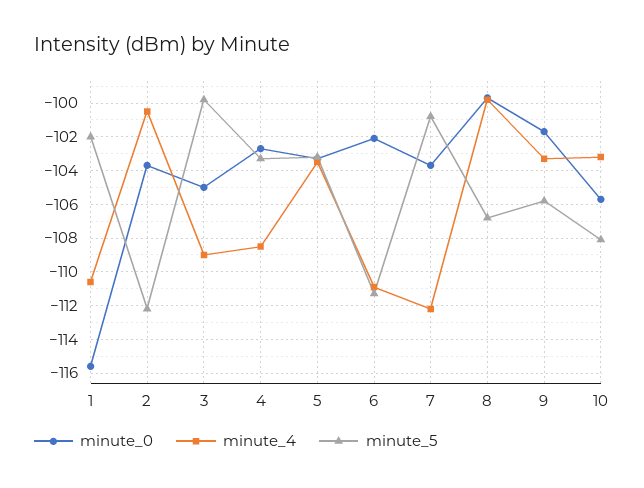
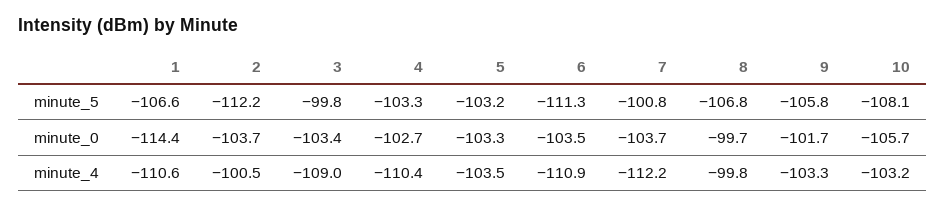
  {
    "minute_0": {
-     "1": -115.5,
+     "1": -114.4,
      "2": -103.7,
-     "3": -105,
+     "3": -103.4,
      "4": -102.7,
      "5": -103.3,
-     "6": -102,
+     "6": -103.5,
      "7": -103.7,
      "8": -99.7,
      "9": -101.7,
      "10": -105.7
    },
    "minute_4": {
      "1": -110.6,
      "2": -100.5,
      "3": -109,
-     "4": -108.5,
+     "4": -110.4,
      "5": -103.5,
      "6": -110.9,
      "7": -112.2,
      "8": -99.8,
      "9": -103.3,
      "10": -103.2
    },
    "minute_5": {
-     "1": -102,
+     "1": -106.6,
      "2": -112.2,
      "3": -99.8,
      "4": -103.3,
      "5": -103.2,
      "6": -111.3,
      "7": -100.8,
      "8": -106.8,
      "9": -105.8,
      "10": -108.1
    }
  }

